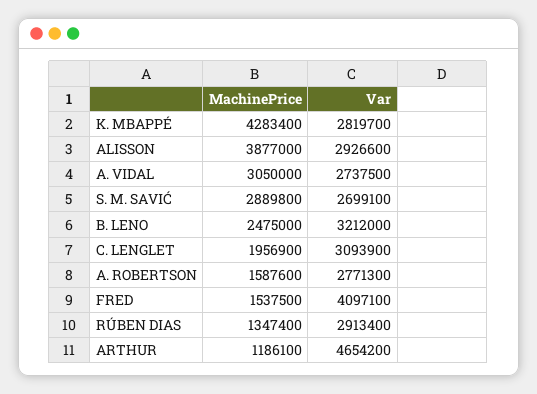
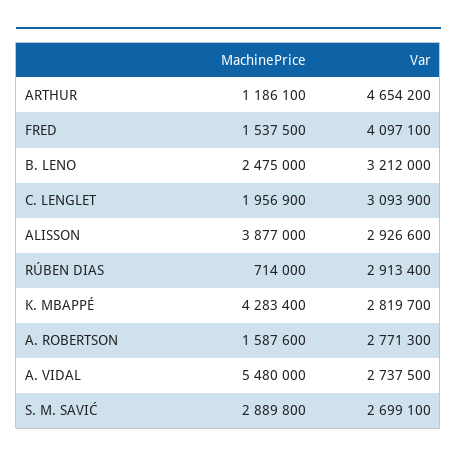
  {
    "MachinePrice": {
      "K. MBAPPÉ": 4283400,
      "ALISSON": 3877000,
-     "A. VIDAL": 3050000,
+     "A. VIDAL": 5480000,
      "S. M. SAVIĆ": 2889800,
      "B. LENO": 2475000,
      "C. LENGLET": 1956900,
      "A. ROBERTSON": 1587600,
      "FRED": 1537500,
-     "RÚBEN DIAS": 1347400,
+     "RÚBEN DIAS": 714000,
      "ARTHUR": 1186100
    },
    "Var": {
      "K. MBAPPÉ": 2819700,
      "ALISSON": 2926600,
      "A. VIDAL": 2737500,
      "S. M. SAVIĆ": 2699100,
      "B. LENO": 3212000,
      "C. LENGLET": 3093900,
      "A. ROBERTSON": 2771300,
      "FRED": 4097100,
      "RÚBEN DIAS": 2913400,
      "ARTHUR": 4654200
    }
  }

